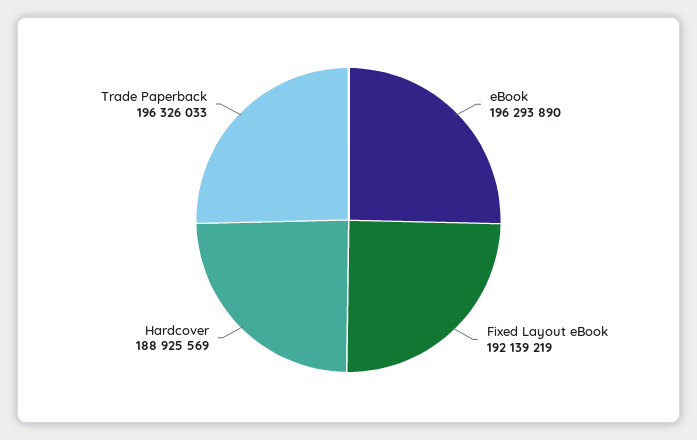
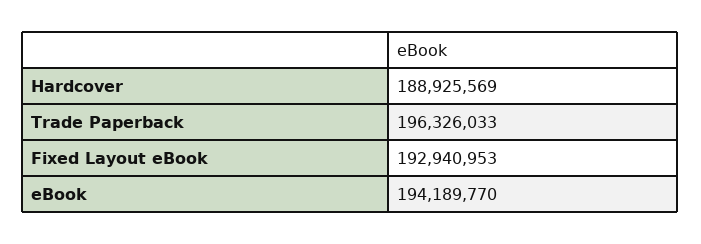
  {
-   "eBook": 196293890,
+   "eBook": 194189770,
-   "Fixed Layout eBook": 192139219,
+   "Fixed Layout eBook": 192940953,
    "Hardcover": 188925569,
    "Trade Paperback": 196326033
  }

